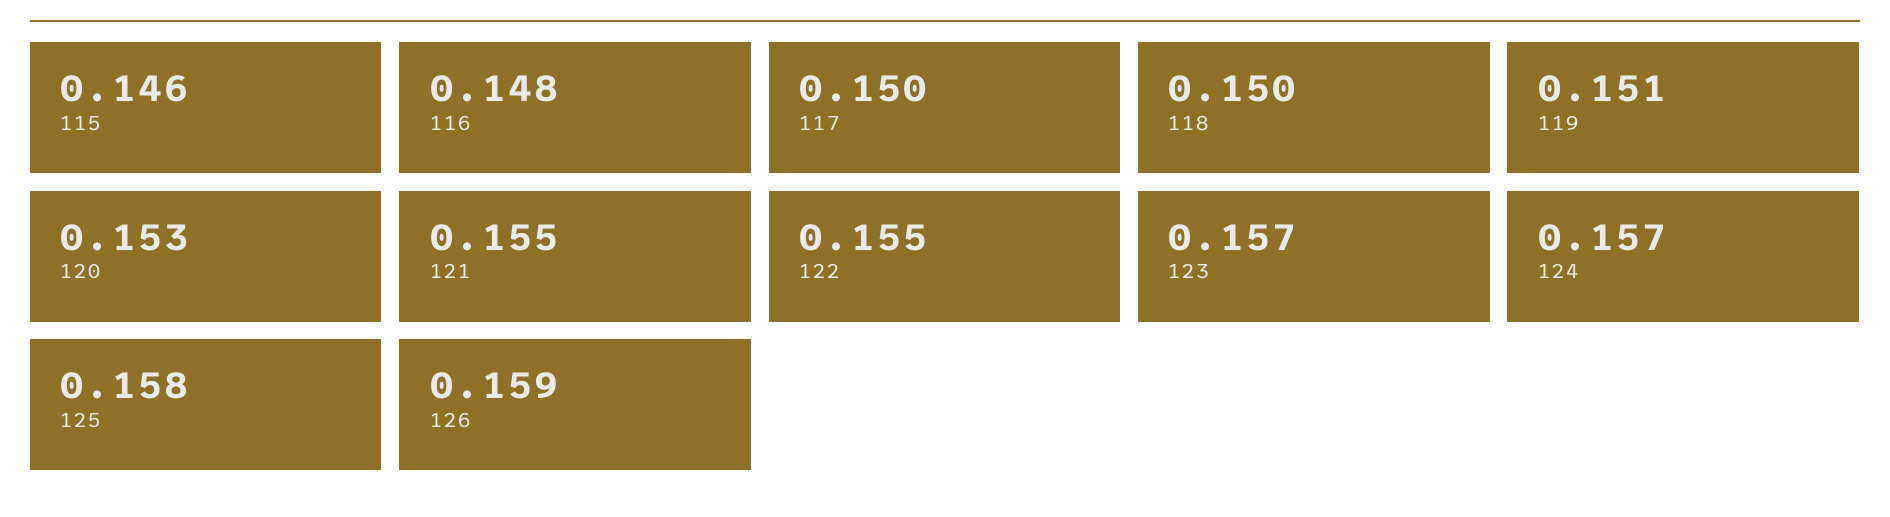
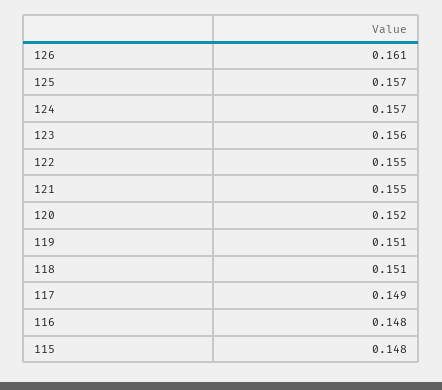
  {
-   "115": 0.146,
+   "115": 0.148,
    "116": 0.148,
-   "117": 0.15,
+   "117": 0.149,
-   "118": 0.15,
+   "118": 0.151,
    "119": 0.151,
-   "120": 0.153,
+   "120": 0.152,
    "121": 0.155,
    "122": 0.155,
-   "123": 0.157,
+   "123": 0.156,
    "124": 0.157,
-   "125": 0.158,
+   "125": 0.157,
-   "126": 0.159
+   "126": 0.161
  }

